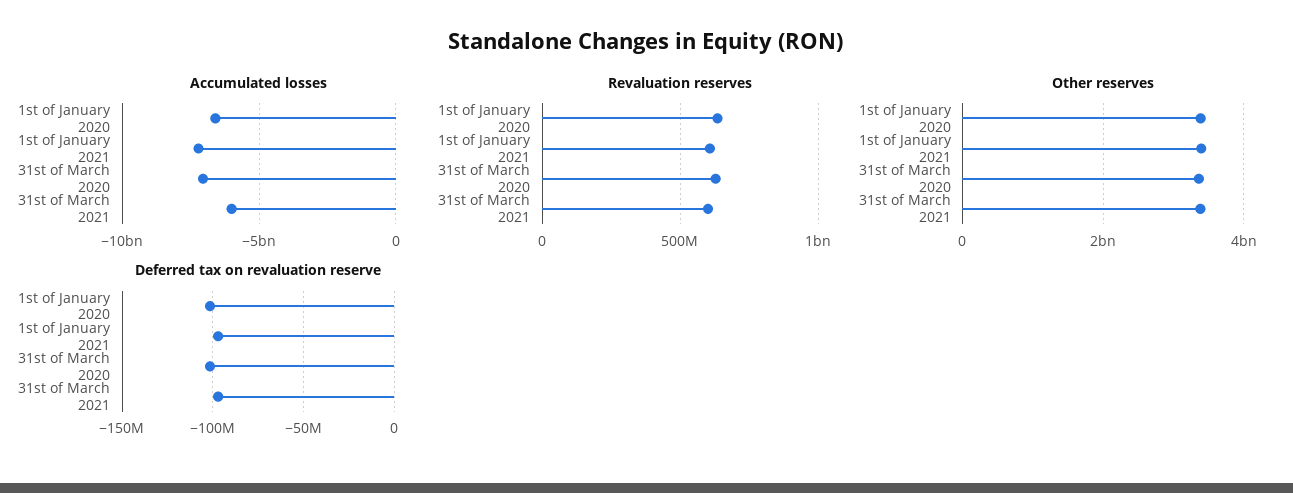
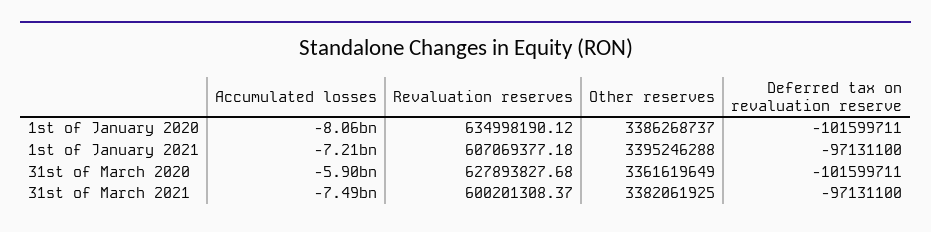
  {
    "Accumulated losses": {
-     "1st of January 2020": -6500000000,
+     "1st of January 2020": -8060000000,
      "1st of January 2021": -7210000000,
-     "31st of March 2020": -7000000000,
+     "31st of March 2020": -5900000000,
-     "31st of March 2021": -6000000000
+     "31st of March 2021": -7490000000
    },
    "Revaluation reserves": {
      "1st of January 2020": 634998190.12,
      "1st of January 2021": 607069377.18,
      "31st of March 2020": 627893827.68,
      "31st of March 2021": 600201308.37
    },
    "Other reserves": {
      "1st of January 2020": 3386268737,
      "1st of January 2021": 3395246288,
      "31st of March 2020": 3361619649,
      "31st of March 2021": 3382061925
    },
    "Deferred tax on revaluation reserve": {
      "1st of January 2020": -101599711,
      "1st of January 2021": -97131100,
      "31st of March 2020": -101599711,
      "31st of March 2021": -97131100
    }
  }

